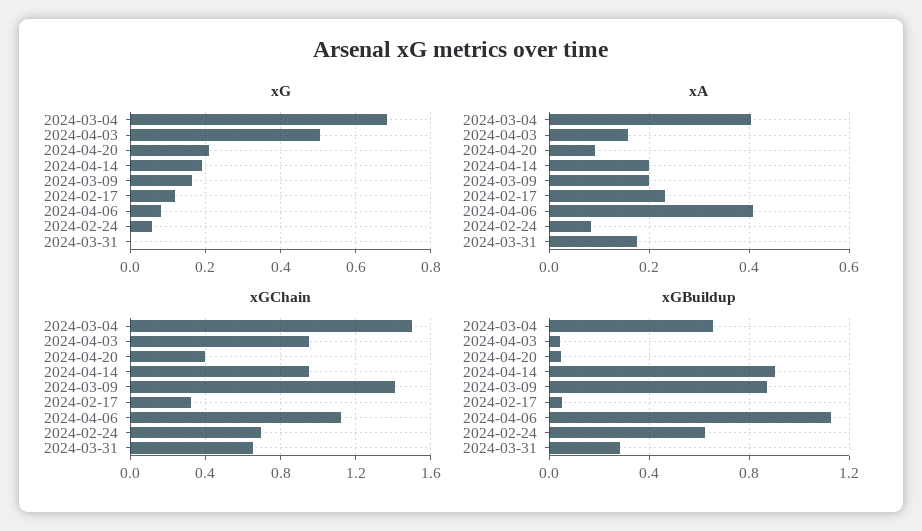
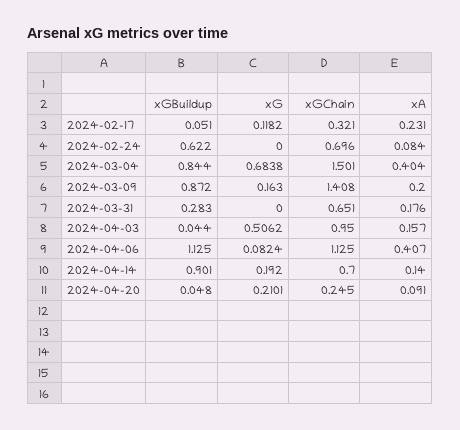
  {
    "xG": {
      "2024-03-04": 0.6838,
      "2024-04-03": 0.5062,
      "2024-04-20": 0.2101,
      "2024-04-14": 0.192,
      "2024-03-09": 0.163,
      "2024-02-17": 0.1182,
      "2024-04-06": 0.0824,
-     "2024-02-24": 0.06,
+     "2024-02-24": 0,
      "2024-03-31": 0
    },
    "xA": {
      "2024-03-04": 0.404,
      "2024-04-03": 0.157,
      "2024-04-20": 0.091,
-     "2024-04-14": 0.2,
+     "2024-04-14": 0.14,
      "2024-03-09": 0.2,
      "2024-02-17": 0.231,
      "2024-04-06": 0.407,
      "2024-02-24": 0.084,
      "2024-03-31": 0.176
    },
    "xGChain": {
      "2024-03-04": 1.501,
      "2024-04-03": 0.95,
-     "2024-04-20": 0.4,
+     "2024-04-20": 0.245,
-     "2024-04-14": 0.95,
+     "2024-04-14": 0.7,
      "2024-03-09": 1.408,
      "2024-02-17": 0.321,
      "2024-04-06": 1.125,
      "2024-02-24": 0.696,
      "2024-03-31": 0.651
    },
    "xGBuildup": {
-     "2024-03-04": 0.65,
+     "2024-03-04": 0.844,
      "2024-04-03": 0.044,
      "2024-04-20": 0.048,
      "2024-04-14": 0.901,
      "2024-03-09": 0.872,
      "2024-02-17": 0.051,
      "2024-04-06": 1.125,
      "2024-02-24": 0.622,
      "2024-03-31": 0.283
    }
  }

